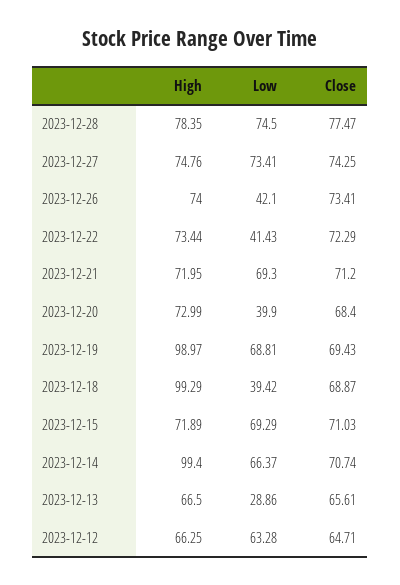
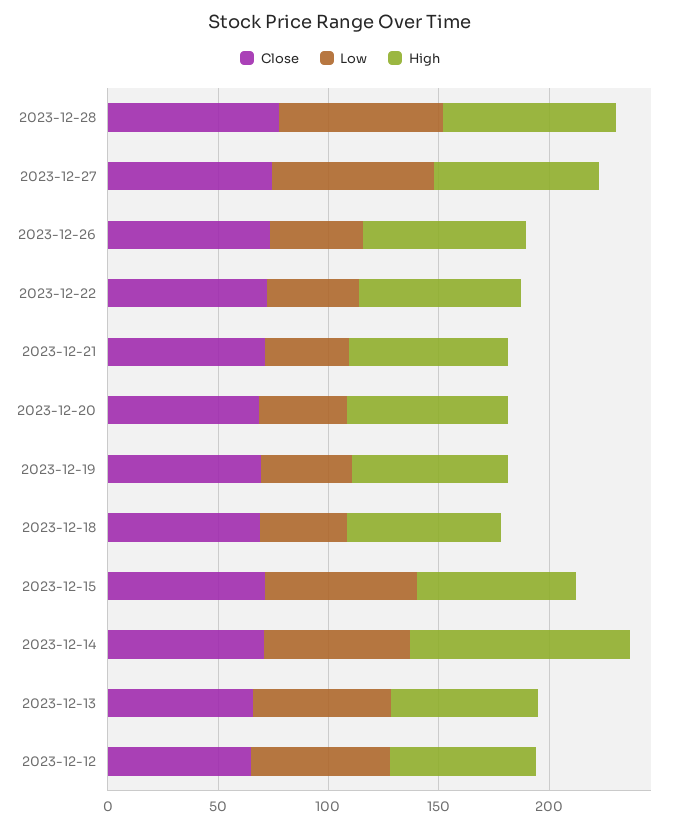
  {
    "High": {
      "2023-12-28": 78.35,
      "2023-12-27": 74.76,
      "2023-12-26": 74,
      "2023-12-22": 73.44,
      "2023-12-21": 71.95,
      "2023-12-20": 72.99,
-     "2023-12-19": 98.97,
+     "2023-12-19": 70,
-     "2023-12-18": 99.29,
+     "2023-12-18": 70,
      "2023-12-15": 71.89,
      "2023-12-14": 99.4,
      "2023-12-13": 66.5,
      "2023-12-12": 66.25
    },
    "Low": {
      "2023-12-28": 74.5,
      "2023-12-27": 73.41,
      "2023-12-26": 42.1,
      "2023-12-22": 41.43,
-     "2023-12-21": 69.3,
+     "2023-12-21": 40,
      "2023-12-20": 39.9,
-     "2023-12-19": 68.81,
+     "2023-12-19": 40,
      "2023-12-18": 39.42,
      "2023-12-15": 69.29,
      "2023-12-14": 66.37,
-     "2023-12-13": 28.86,
+     "2023-12-13": 60,
      "2023-12-12": 63.28
    },
    "Close": {
      "2023-12-28": 77.47,
      "2023-12-27": 74.25,
      "2023-12-26": 73.41,
      "2023-12-22": 72.29,
      "2023-12-21": 71.2,
      "2023-12-20": 68.4,
      "2023-12-19": 69.43,
      "2023-12-18": 68.87,
      "2023-12-15": 71.03,
      "2023-12-14": 70.74,
      "2023-12-13": 65.61,
      "2023-12-12": 64.71
    }
  }

